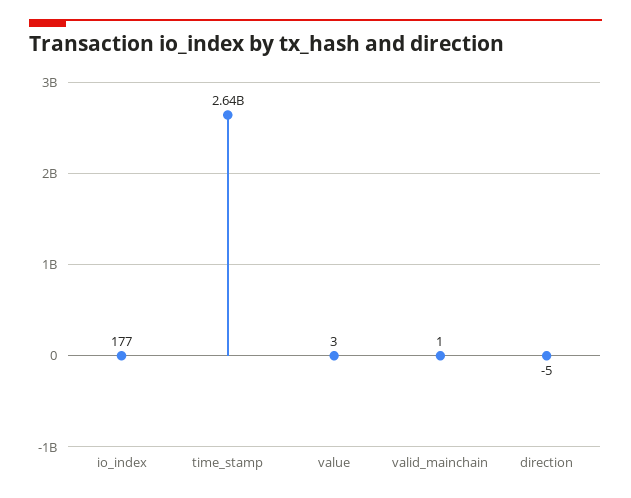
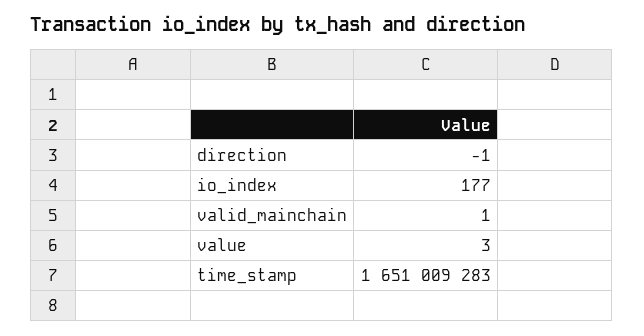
  {
    "io_index": 177,
-   "time_stamp": 2640000000,
+   "time_stamp": 1651009283,
    "value": 3,
    "valid_mainchain": 1,
-   "direction": -5
+   "direction": -1
  }

